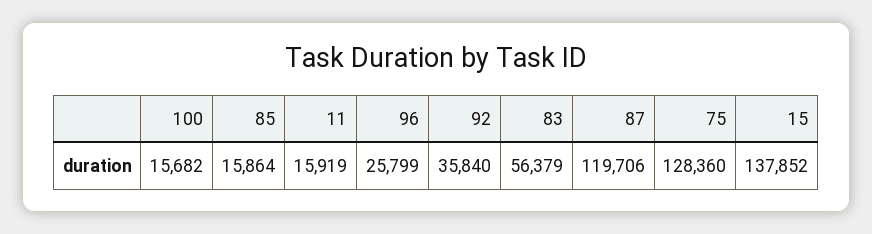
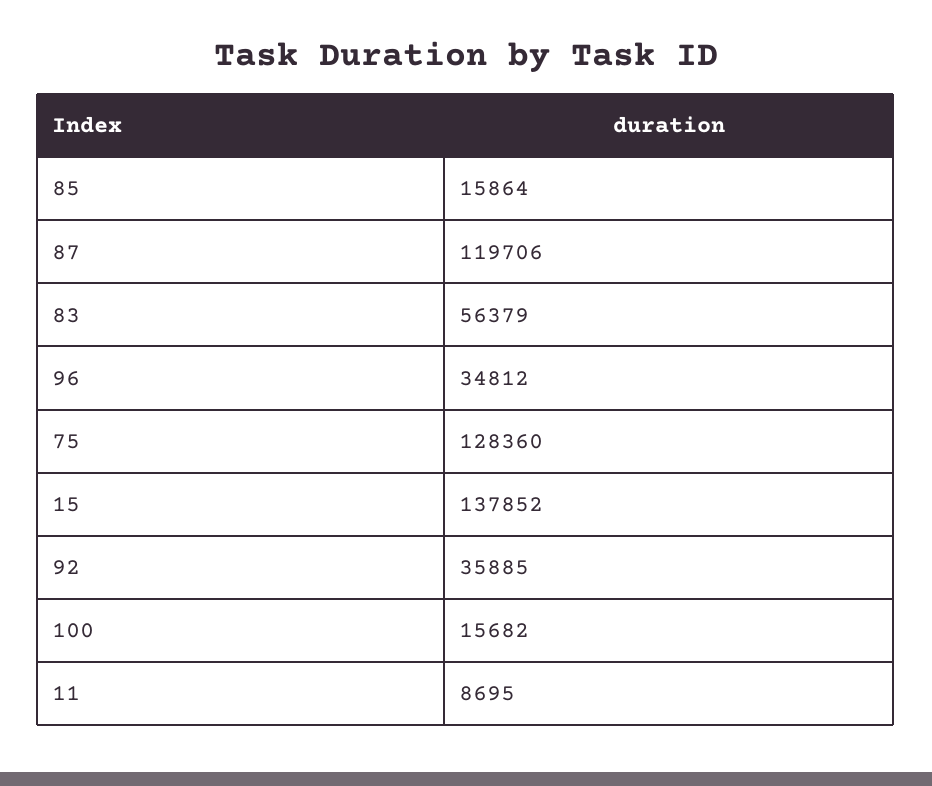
  {
    "100": 15682,
    "85": 15864,
-   "11": 15919,
+   "11": 8695,
-   "96": 25799,
+   "96": 34812,
-   "92": 35840,
+   "92": 35885,
    "83": 56379,
    "87": 119706,
    "75": 128360,
    "15": 137852
  }

